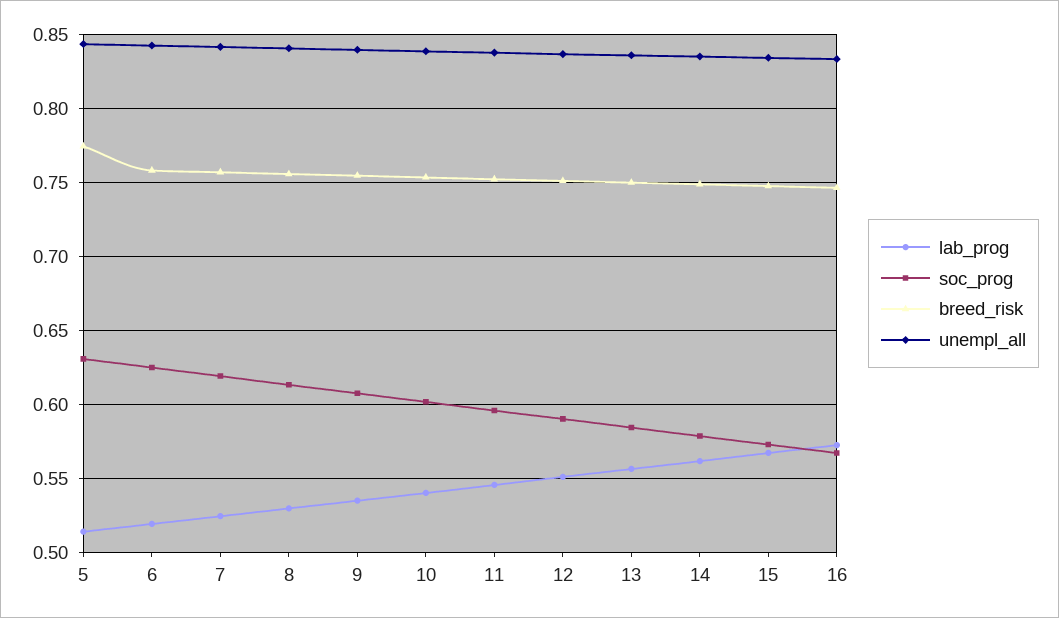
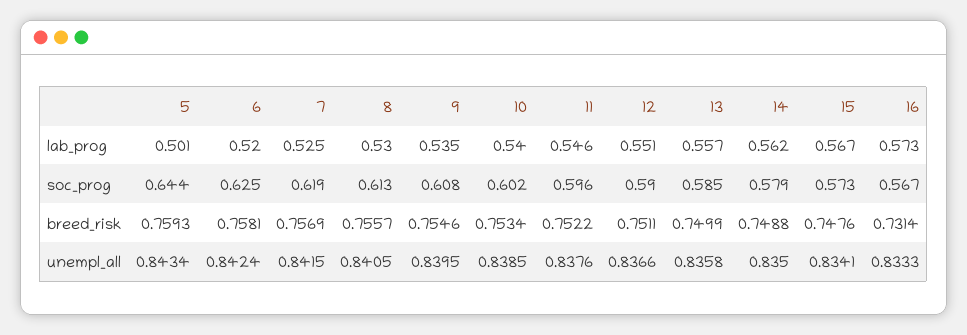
  {
    "lab_prog": {
-     "5": 0.515,
+     "5": 0.501,
      "6": 0.52,
      "7": 0.525,
      "8": 0.53,
      "9": 0.535,
      "10": 0.54,
      "11": 0.546,
      "12": 0.551,
      "13": 0.557,
      "14": 0.562,
      "15": 0.567,
      "16": 0.573
    },
    "soc_prog": {
-     "5": 0.63,
+     "5": 0.644,
      "6": 0.625,
      "7": 0.619,
      "8": 0.613,
      "9": 0.608,
      "10": 0.602,
      "11": 0.596,
      "12": 0.59,
      "13": 0.585,
      "14": 0.579,
      "15": 0.573,
      "16": 0.567
    },
    "breed_risk": {
-     "5": 0.775,
+     "5": 0.7593,
      "6": 0.7581,
      "7": 0.7569,
      "8": 0.7557,
      "9": 0.7546,
      "10": 0.7534,
      "11": 0.7522,
      "12": 0.7511,
      "13": 0.7499,
      "14": 0.7488,
      "15": 0.7476,
-     "16": 0.745
+     "16": 0.7314
    },
    "unempl_all": {
      "5": 0.8434,
      "6": 0.8424,
      "7": 0.8415,
      "8": 0.8405,
      "9": 0.8395,
      "10": 0.8385,
      "11": 0.8376,
      "12": 0.8366,
      "13": 0.8358,
      "14": 0.835,
      "15": 0.8341,
      "16": 0.8333
    }
  }

